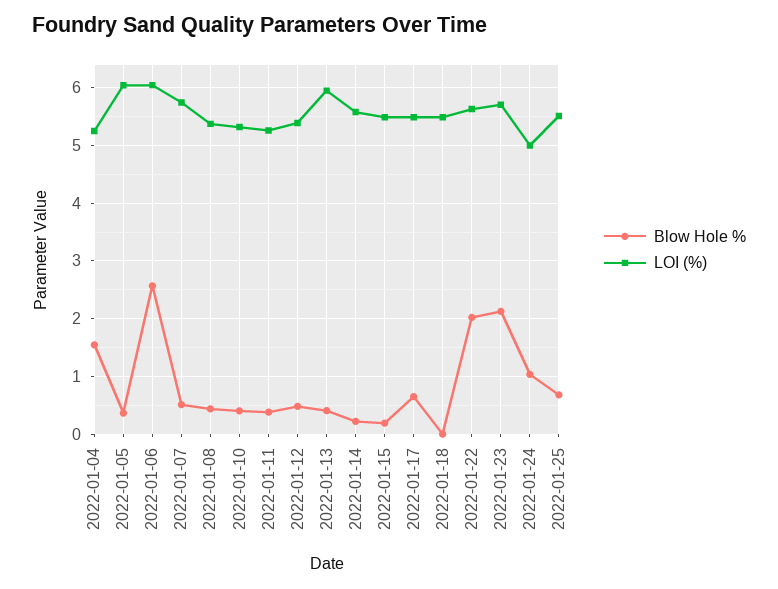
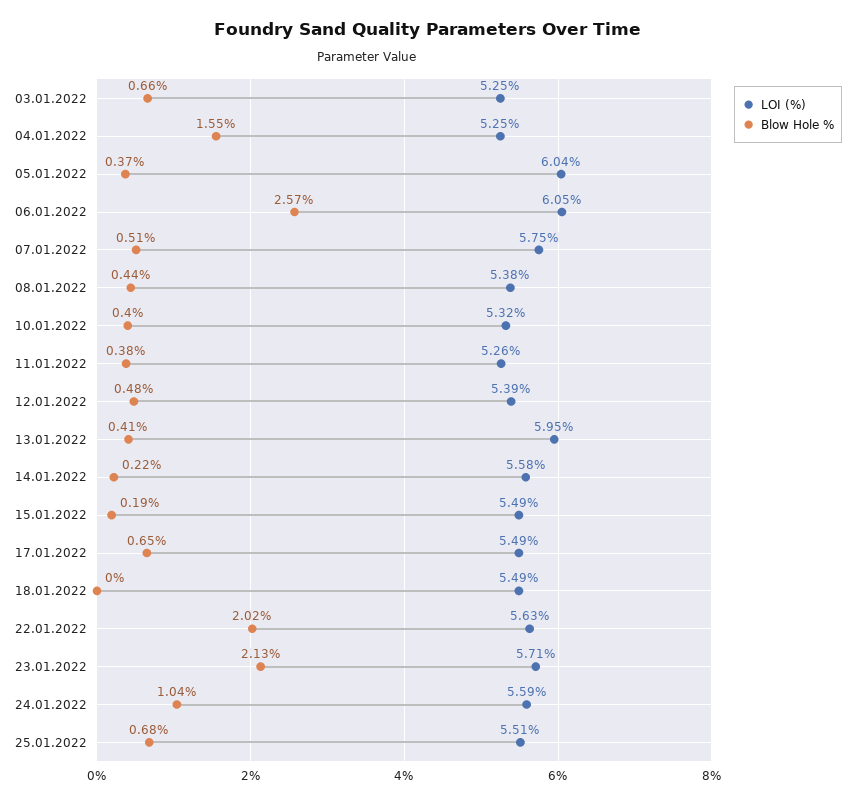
  {
    "Blow Hole %": {
      "2022-01-04": 1.55,
      "2022-01-05": 0.37,
      "2022-01-06": 2.57,
      "2022-01-07": 0.51,
      "2022-01-08": 0.44,
      "2022-01-10": 0.4,
      "2022-01-11": 0.38,
      "2022-01-12": 0.48,
      "2022-01-13": 0.41,
      "2022-01-14": 0.22,
      "2022-01-15": 0.19,
      "2022-01-17": 0.65,
      "2022-01-18": 0,
      "2022-01-22": 2.02,
      "2022-01-23": 2.13,
      "2022-01-24": 1.04,
-     "2022-01-25": 0.68
+     "2022-01-25": 0.68,
+     "03.01.2022": 0.66
    },
    "LOI (%)": {
      "2022-01-04": 5.25,
      "2022-01-05": 6.04,
      "2022-01-06": 6.05,
      "2022-01-07": 5.75,
      "2022-01-08": 5.38,
      "2022-01-10": 5.32,
      "2022-01-11": 5.26,
      "2022-01-12": 5.39,
      "2022-01-13": 5.95,
      "2022-01-14": 5.58,
      "2022-01-15": 5.49,
      "2022-01-17": 5.49,
      "2022-01-18": 5.49,
      "2022-01-22": 5.63,
      "2022-01-23": 5.71,
-     "2022-01-24": 5,
+     "2022-01-24": 5.59,
-     "2022-01-25": 5.51
+     "2022-01-25": 5.51,
+     "03.01.2022": 5.25
    }
  }

